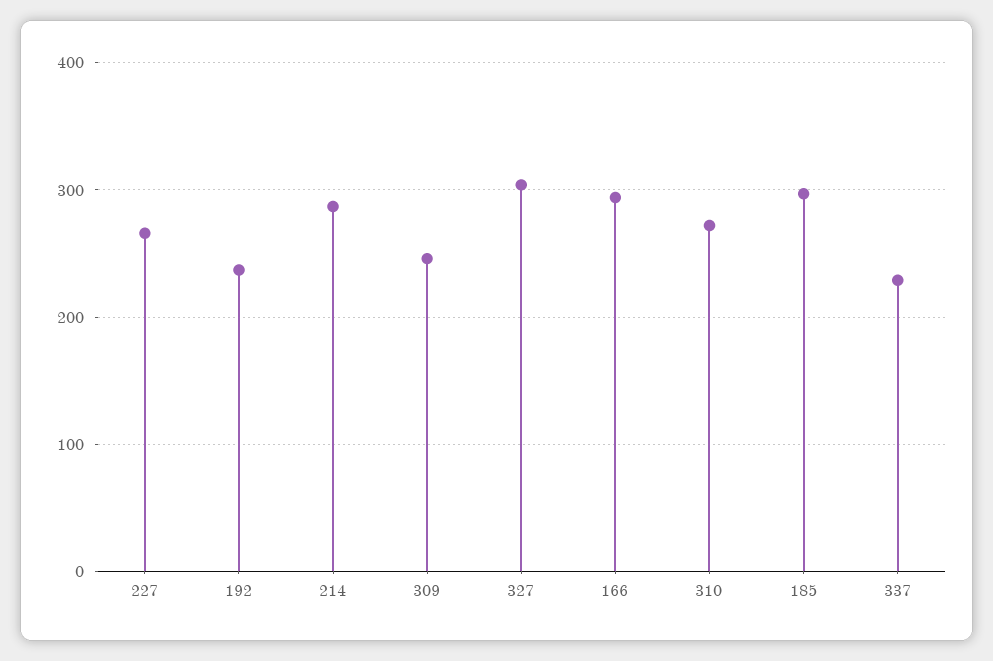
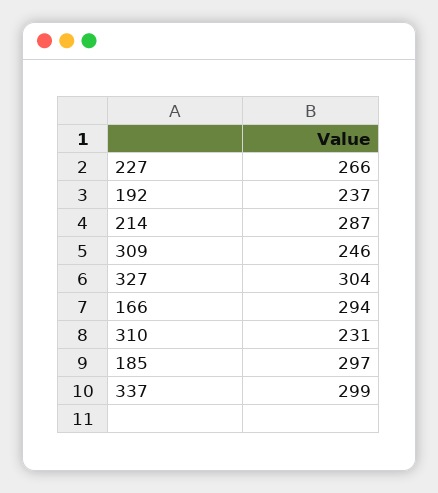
  {
    "227": 266,
    "192": 237,
    "214": 287,
    "309": 246,
    "327": 304,
    "166": 294,
-   "310": 270,
+   "310": 231,
    "185": 297,
-   "337": 230
+   "337": 299
  }

